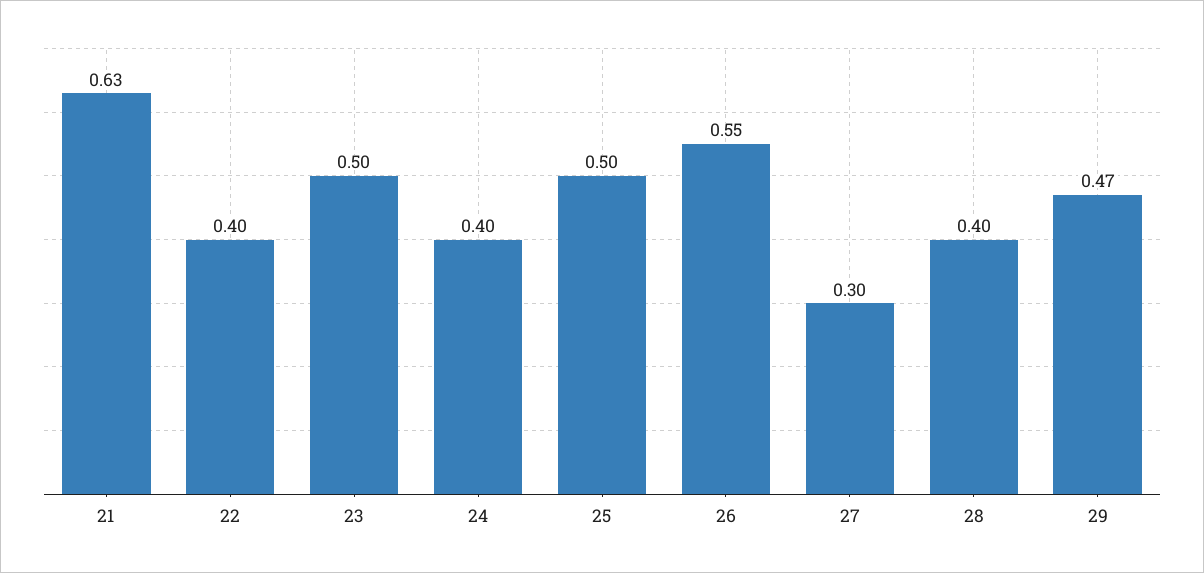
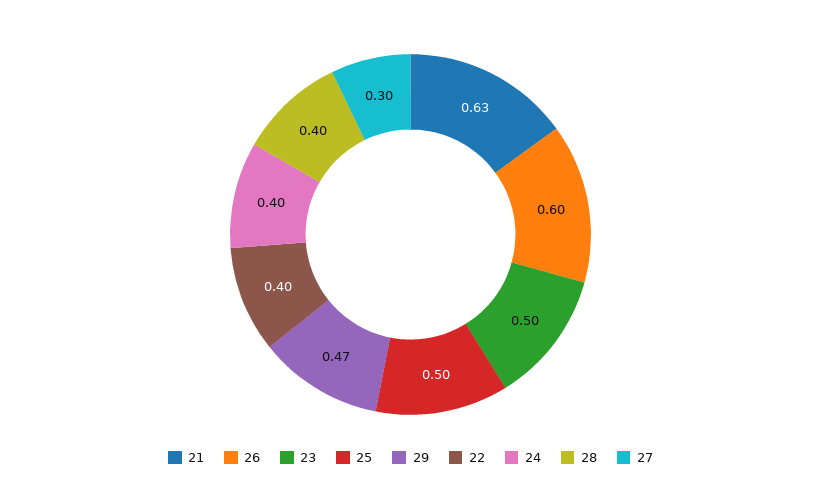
  {
    "21": 0.63,
    "22": 0.4,
    "23": 0.5,
    "24": 0.4,
    "25": 0.5,
-   "26": 0.55,
+   "26": 0.6,
    "27": 0.3,
    "28": 0.4,
    "29": 0.47
  }

